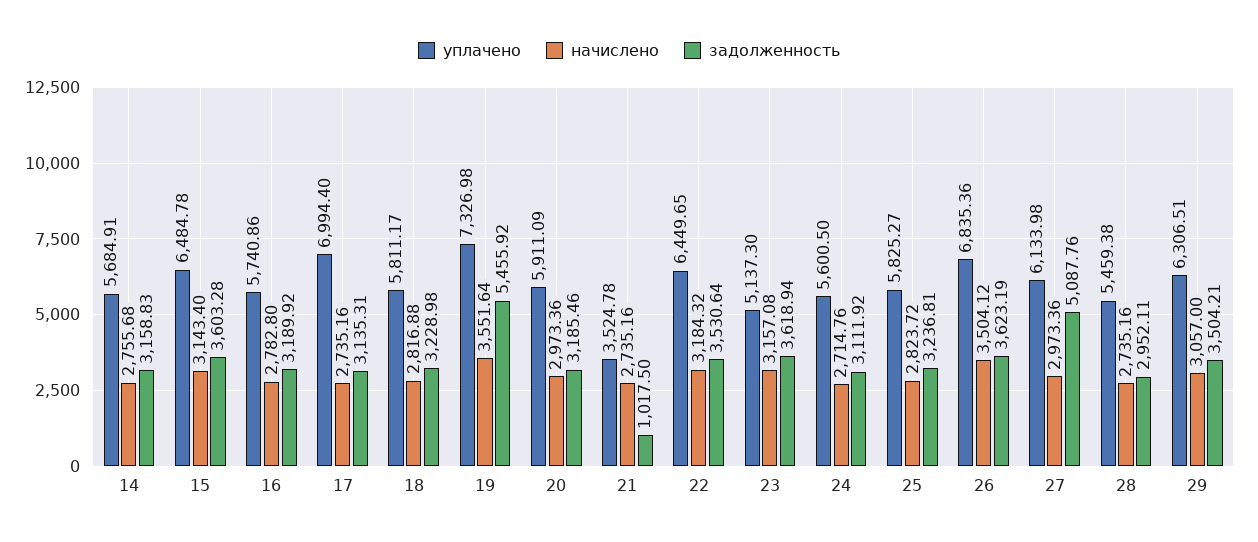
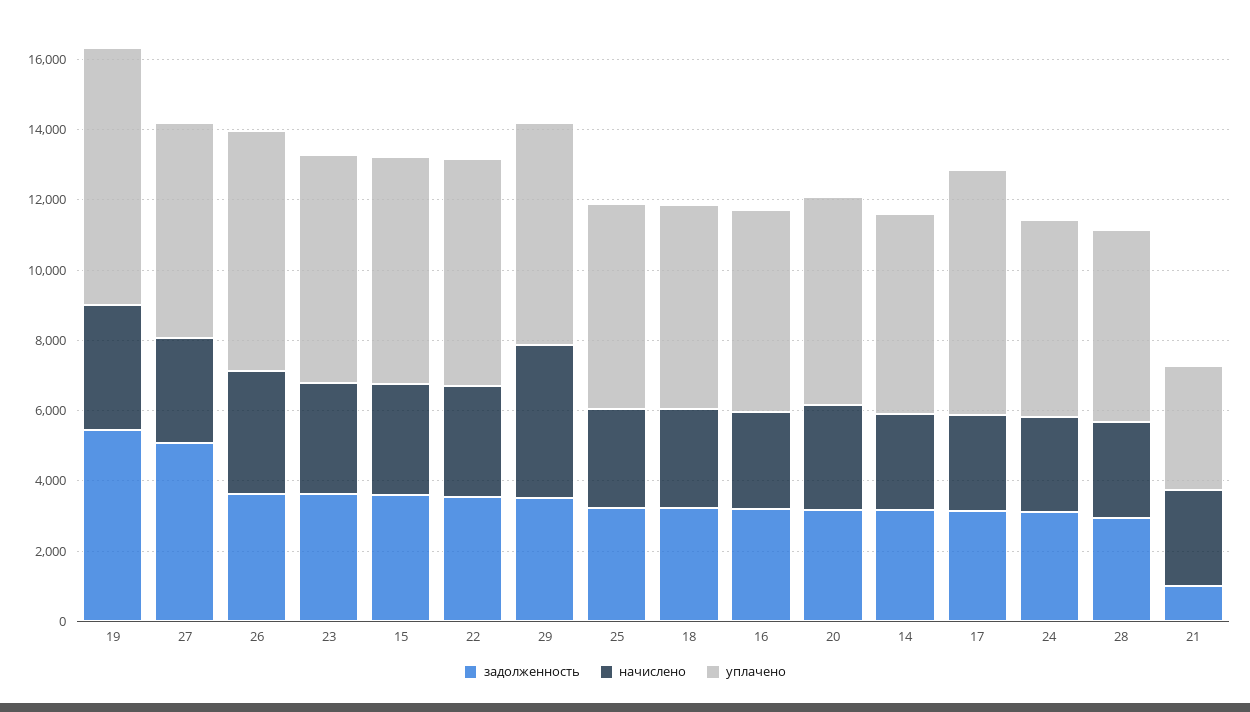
  {
    "уплачено": {
      "14": 5684.91,
      "15": 6484.78,
      "16": 5740.86,
      "17": 6994.4,
      "18": 5811.17,
      "19": 7326.98,
      "20": 5911.09,
      "21": 3524.78,
      "22": 6449.65,
-     "23": 5137.3,
+     "23": 6500,
      "24": 5600.5,
      "25": 5825.27,
      "26": 6835.36,
      "27": 6133.98,
      "28": 5459.38,
      "29": 6306.51
    },
    "начислено": {
      "14": 2755.68,
      "15": 3143.4,
      "16": 2782.8,
      "17": 2735.16,
      "18": 2816.88,
      "19": 3551.64,
      "20": 2973.36,
      "21": 2735.16,
      "22": 3184.32,
      "23": 3157.08,
      "24": 2714.76,
      "25": 2823.72,
      "26": 3504.12,
      "27": 2973.36,
      "28": 2735.16,
-     "29": 3057
+     "29": 4500
    },
    "задолженность": {
      "14": 3158.83,
      "15": 3603.28,
      "16": 3189.92,
      "17": 3135.31,
      "18": 3228.98,
      "19": 5455.92,
      "20": 3185.46,
      "21": 1017.5,
      "22": 3530.64,
      "23": 3618.94,
      "24": 3111.92,
      "25": 3236.81,
      "26": 3623.19,
      "27": 5087.76,
      "28": 2952.11,
      "29": 3504.21
    }
  }

